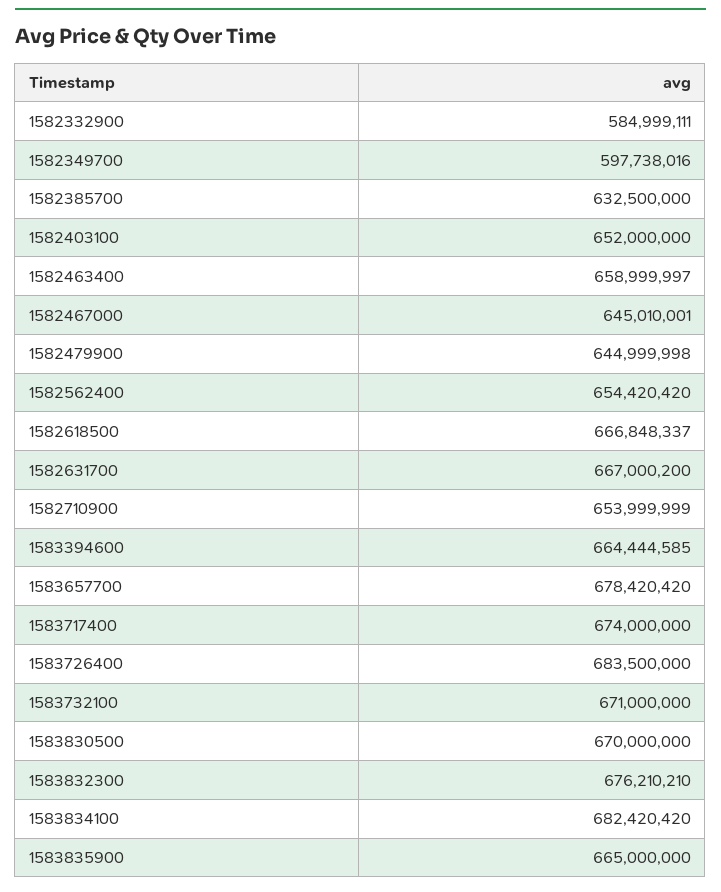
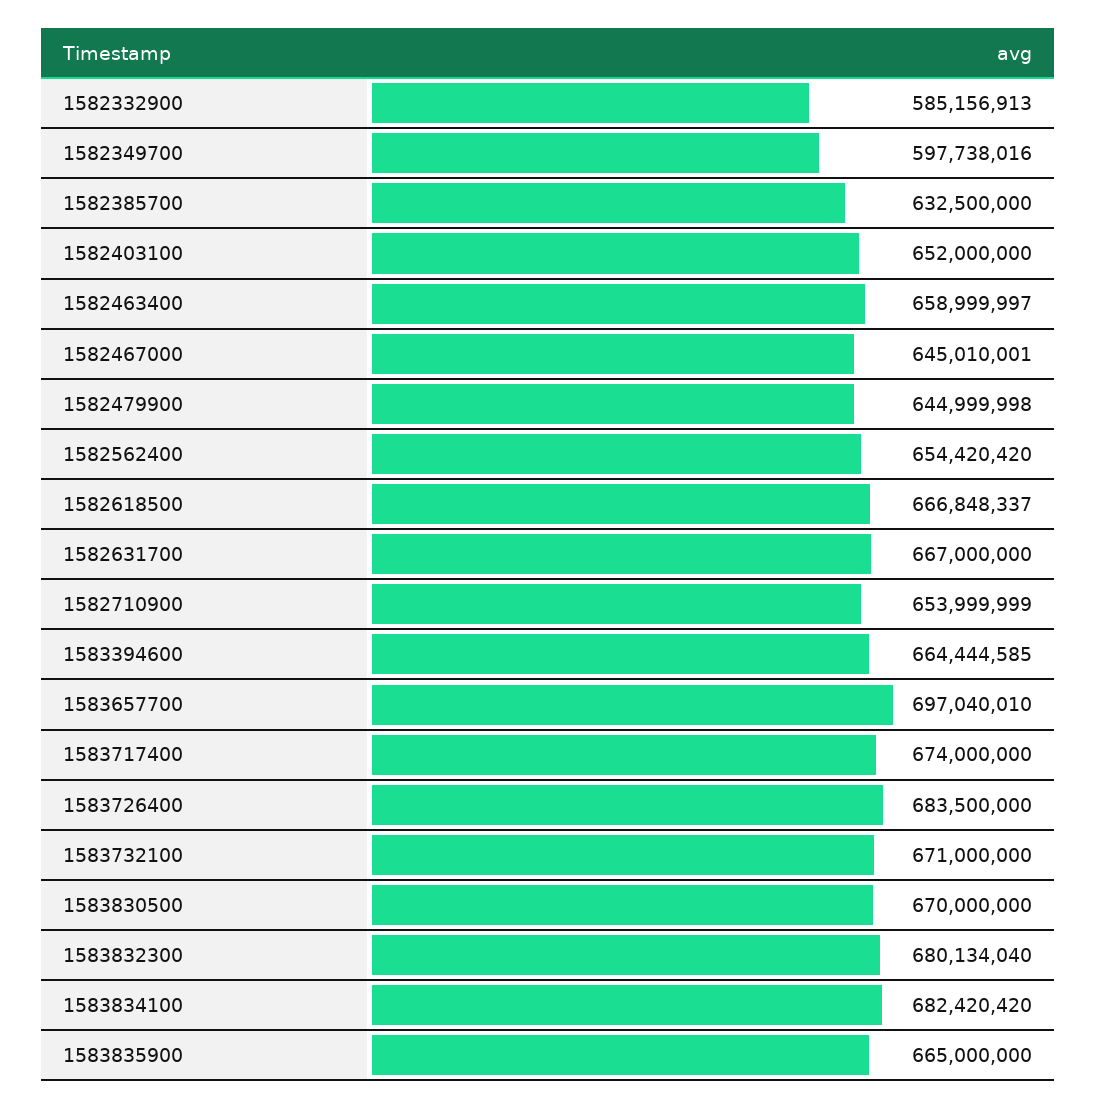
  {
-   "1582332900": 584999111,
+   "1582332900": 585156913,
    "1582349700": 597738016,
    "1582385700": 632500000,
    "1582403100": 652000000,
    "1582463400": 658999997,
    "1582467000": 645010001,
    "1582479900": 644999998,
    "1582562400": 654420420,
    "1582618500": 666848337,
-   "1582631700": 667000200,
+   "1582631700": 667000000,
    "1582710900": 653999999,
    "1583394600": 664444585,
-   "1583657700": 678420420,
+   "1583657700": 697040010,
    "1583717400": 674000000,
    "1583726400": 683500000,
    "1583732100": 671000000,
    "1583830500": 670000000,
-   "1583832300": 676210210,
+   "1583832300": 680134040,
    "1583834100": 682420420,
    "1583835900": 665000000
  }

